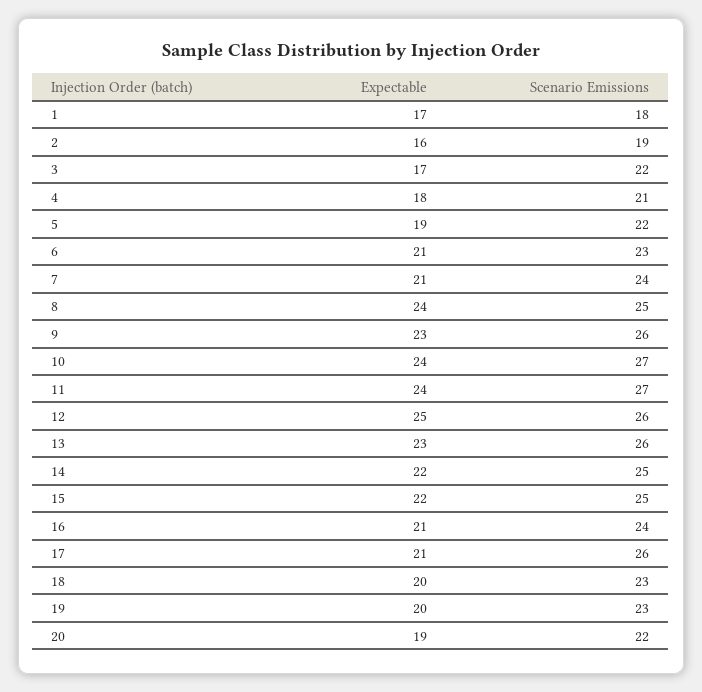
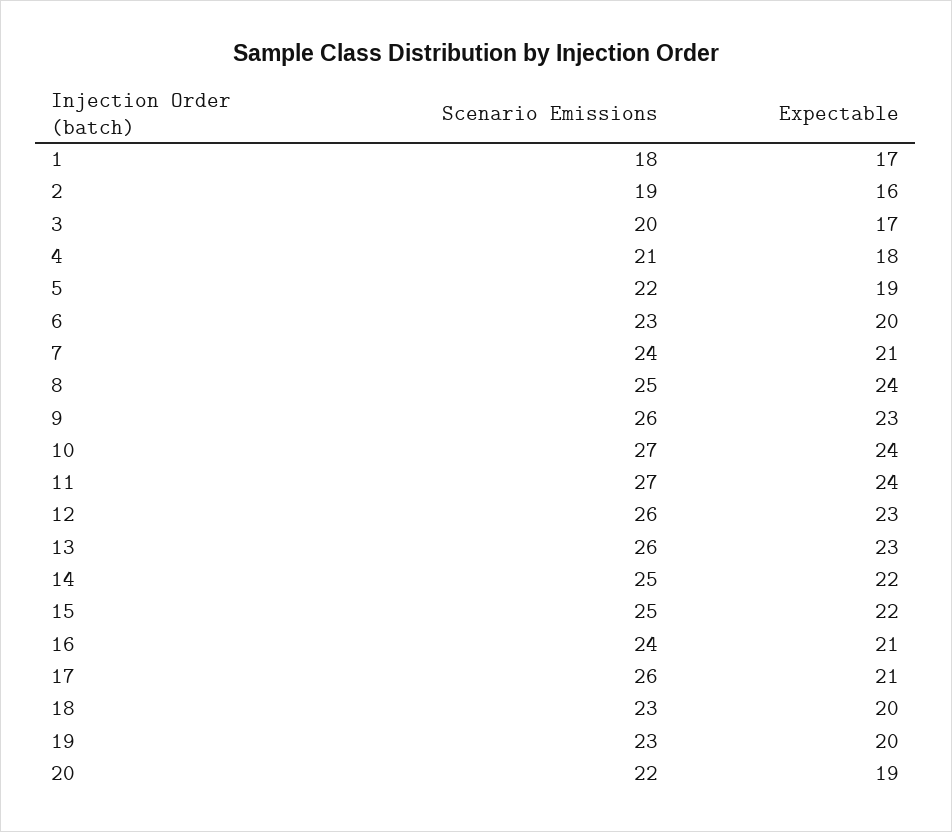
  {
    "Expectable": {
      "1": 17,
      "2": 16,
      "3": 17,
      "4": 18,
      "5": 19,
-     "6": 21,
+     "6": 20,
      "7": 21,
      "8": 24,
      "9": 23,
      "10": 24,
      "11": 24,
-     "12": 25,
+     "12": 23,
      "13": 23,
      "14": 22,
      "15": 22,
      "16": 21,
      "17": 21,
      "18": 20,
      "19": 20,
      "20": 19
    },
    "Scenario Emissions": {
      "1": 18,
      "2": 19,
-     "3": 22,
+     "3": 20,
      "4": 21,
      "5": 22,
      "6": 23,
      "7": 24,
      "8": 25,
      "9": 26,
      "10": 27,
      "11": 27,
      "12": 26,
      "13": 26,
      "14": 25,
      "15": 25,
      "16": 24,
      "17": 26,
      "18": 23,
      "19": 23,
      "20": 22
    }
  }

